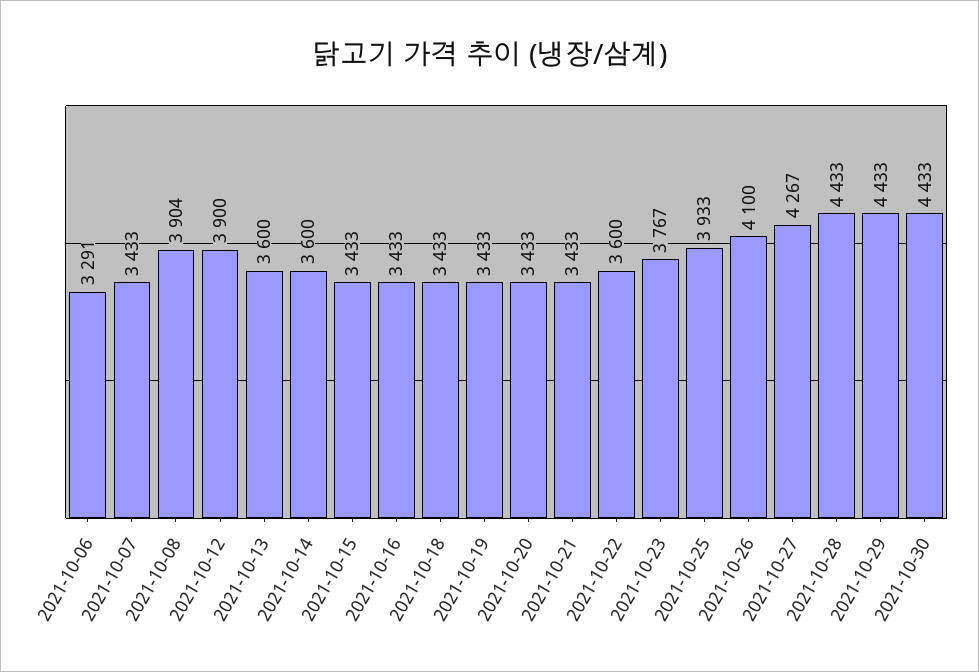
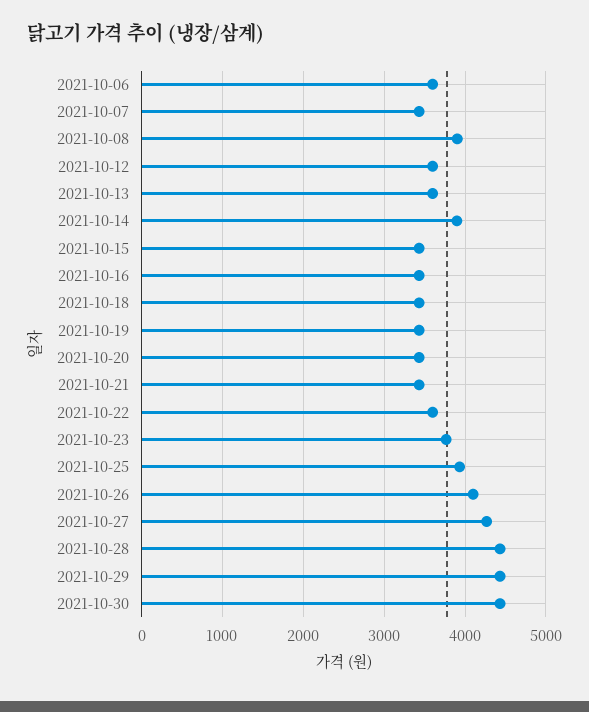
  {
-   "2021-10-06": 3291,
+   "2021-10-06": 3600,
    "2021-10-07": 3433,
    "2021-10-08": 3904,
-   "2021-10-12": 3900,
+   "2021-10-12": 3600,
    "2021-10-13": 3600,
-   "2021-10-14": 3600,
+   "2021-10-14": 3900,
    "2021-10-15": 3433,
    "2021-10-16": 3433,
    "2021-10-18": 3433,
    "2021-10-19": 3433,
    "2021-10-20": 3433,
    "2021-10-21": 3433,
    "2021-10-22": 3600,
    "2021-10-23": 3767,
    "2021-10-25": 3933,
    "2021-10-26": 4100,
    "2021-10-27": 4267,
    "2021-10-28": 4433,
    "2021-10-29": 4433,
    "2021-10-30": 4433
  }

